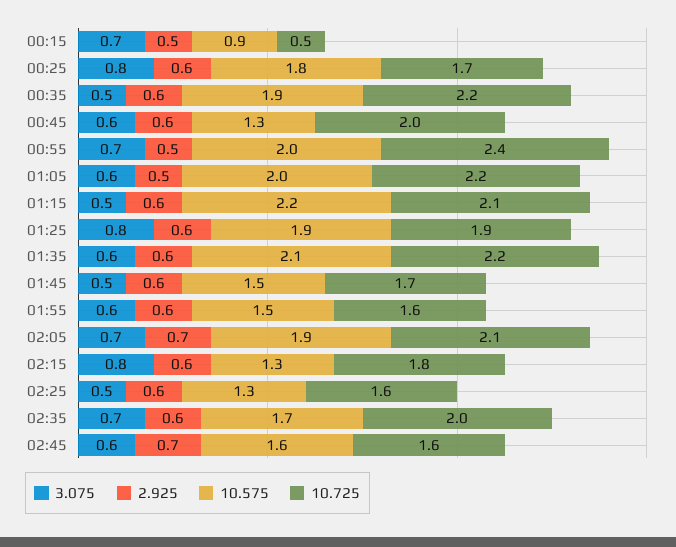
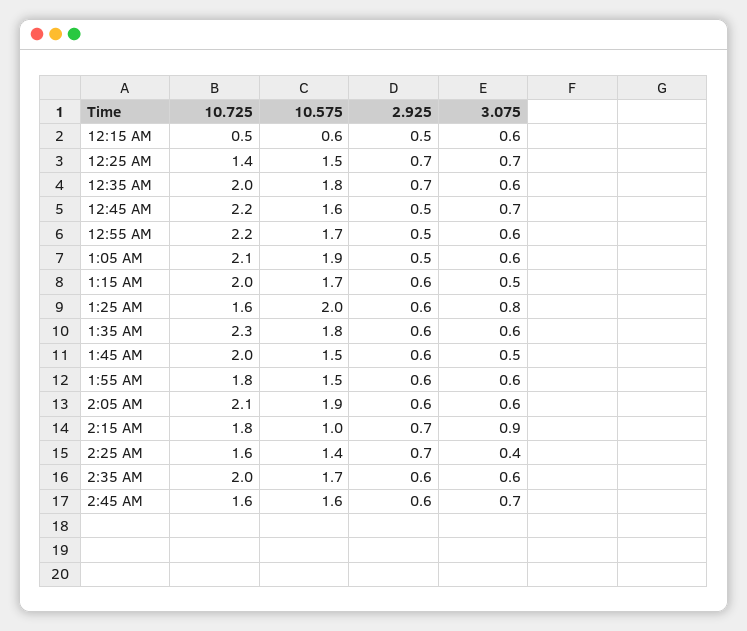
  {
    "3.075": {
-     "00:15": 0.7,
+     "00:15": 0.6,
-     "00:25": 0.8,
+     "00:25": 0.7,
-     "00:35": 0.5,
+     "00:35": 0.6,
-     "00:45": 0.6,
+     "00:45": 0.7,
-     "00:55": 0.7,
+     "00:55": 0.6,
      "01:05": 0.6,
      "01:15": 0.5,
      "01:25": 0.8,
      "01:35": 0.6,
      "01:45": 0.5,
      "01:55": 0.6,
-     "02:05": 0.7,
+     "02:05": 0.6,
-     "02:15": 0.8,
+     "02:15": 0.9,
-     "02:25": 0.5,
+     "02:25": 0.4,
-     "02:35": 0.7,
+     "02:35": 0.6,
-     "02:45": 0.6
+     "02:45": 0.7
    },
    "2.925": {
      "00:15": 0.5,
-     "00:25": 0.6,
+     "00:25": 0.7,
-     "00:35": 0.6,
+     "00:35": 0.7,
-     "00:45": 0.6,
+     "00:45": 0.5,
      "00:55": 0.5,
      "01:05": 0.5,
      "01:15": 0.6,
      "01:25": 0.6,
      "01:35": 0.6,
      "01:45": 0.6,
      "01:55": 0.6,
-     "02:05": 0.7,
+     "02:05": 0.6,
-     "02:15": 0.6,
+     "02:15": 0.7,
-     "02:25": 0.6,
+     "02:25": 0.7,
      "02:35": 0.6,
-     "02:45": 0.7
+     "02:45": 0.6
    },
    "10.575": {
-     "00:15": 0.9,
+     "00:15": 0.6,
-     "00:25": 1.8,
+     "00:25": 1.5,
-     "00:35": 1.9,
+     "00:35": 1.8,
-     "00:45": 1.3,
+     "00:45": 1.6,
-     "00:55": 2,
+     "00:55": 1.7,
-     "01:05": 2,
+     "01:05": 1.9,
-     "01:15": 2.2,
+     "01:15": 1.7,
-     "01:25": 1.9,
+     "01:25": 2,
-     "01:35": 2.1,
+     "01:35": 1.8,
      "01:45": 1.5,
      "01:55": 1.5,
      "02:05": 1.9,
-     "02:15": 1.3,
+     "02:15": 1,
-     "02:25": 1.3,
+     "02:25": 1.4,
      "02:35": 1.7,
      "02:45": 1.6
    },
    "10.725": {
      "00:15": 0.5,
-     "00:25": 1.7,
+     "00:25": 1.4,
-     "00:35": 2.2,
+     "00:35": 2,
-     "00:45": 2,
+     "00:45": 2.2,
-     "00:55": 2.4,
+     "00:55": 2.2,
-     "01:05": 2.2,
+     "01:05": 2.1,
-     "01:15": 2.1,
+     "01:15": 2,
-     "01:25": 1.9,
+     "01:25": 1.6,
-     "01:35": 2.2,
+     "01:35": 2.3,
-     "01:45": 1.7,
+     "01:45": 2,
-     "01:55": 1.6,
+     "01:55": 1.8,
      "02:05": 2.1,
      "02:15": 1.8,
      "02:25": 1.6,
      "02:35": 2,
      "02:45": 1.6
    }
  }

